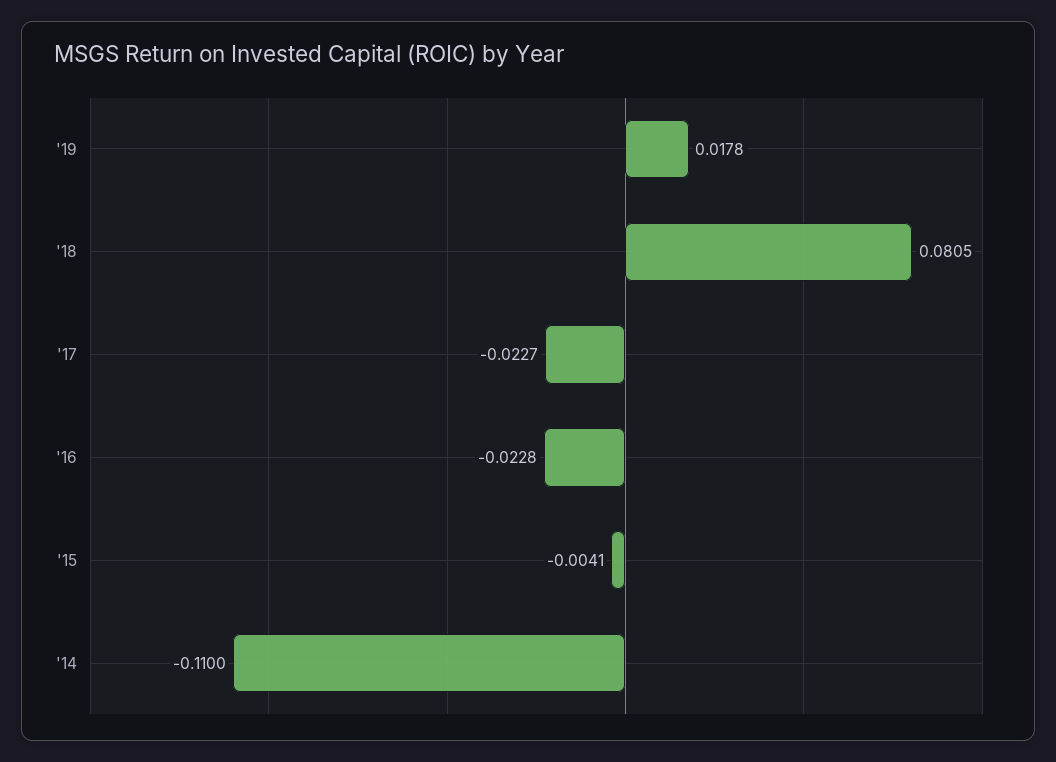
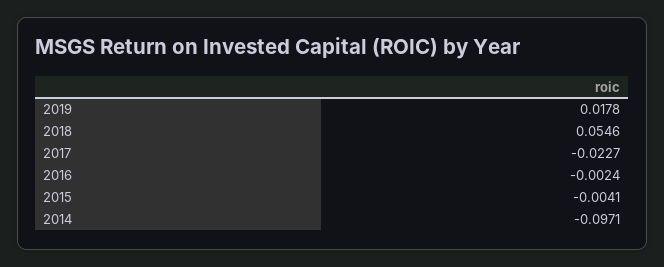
  {
    "'19": 0.0178,
-   "'18": 0.0805,
+   "'18": 0.0546,
    "'17": -0.0227,
-   "'16": -0.0228,
+   "'16": -0.0024,
    "'15": -0.0041,
-   "'14": -0.11
+   "'14": -0.0971
  }

